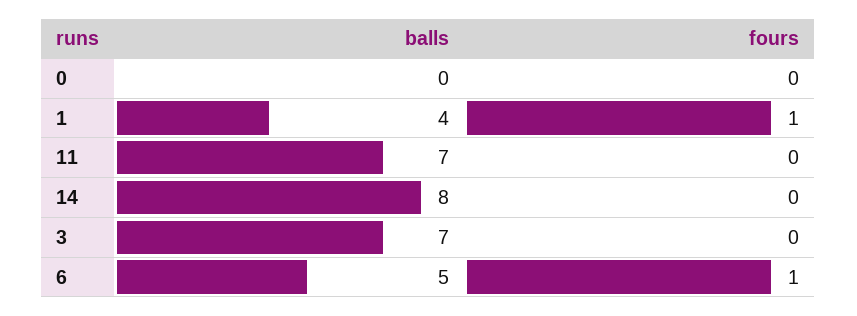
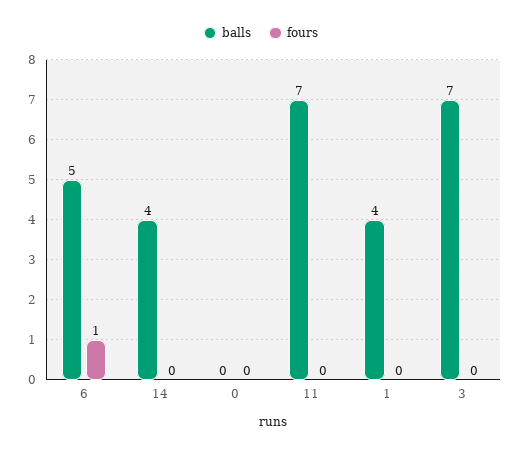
  {
    "balls": {
      "0": 0,
      "1": 4,
      "11": 7,
-     "14": 8,
+     "14": 4,
      "3": 7,
      "6": 5
    },
    "fours": {
      "0": 0,
-     "1": 1,
+     "1": 0,
      "11": 0,
      "14": 0,
      "3": 0,
      "6": 1
    }
  }

